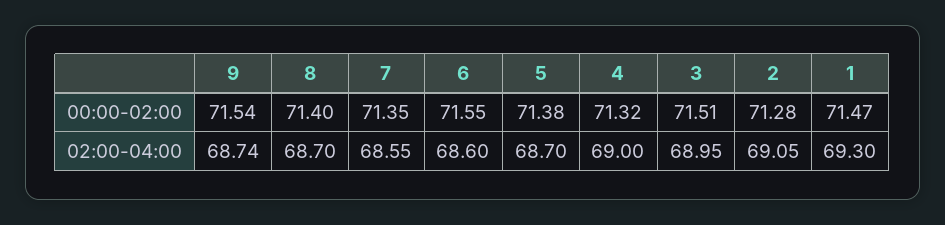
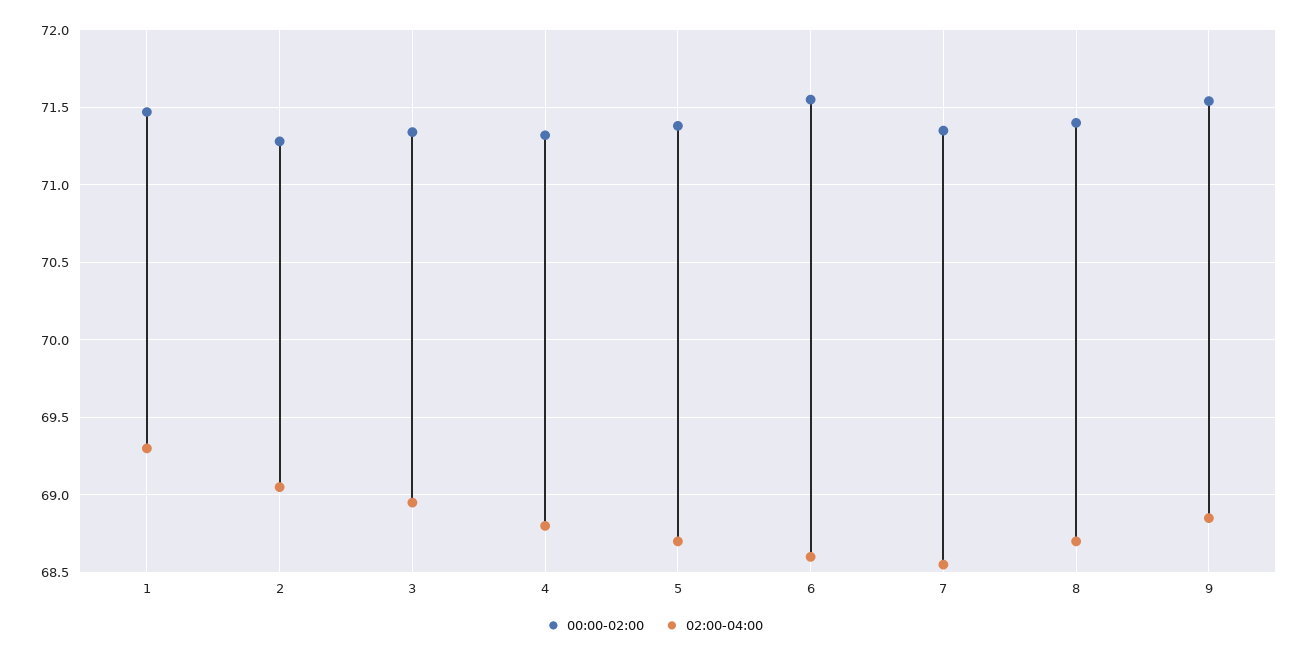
  {
    "00:00-02:00": {
      "9": 71.54,
      "8": 71.4,
      "7": 71.35,
      "6": 71.55,
      "5": 71.38,
      "4": 71.32,
-     "3": 71.51,
+     "3": 71.35,
      "2": 71.28,
      "1": 71.47
    },
    "02:00-04:00": {
-     "9": 68.74,
+     "9": 68.85,
      "8": 68.7,
      "7": 68.55,
      "6": 68.6,
      "5": 68.7,
-     "4": 69,
+     "4": 68.8,
      "3": 68.95,
      "2": 69.05,
      "1": 69.3
    }
  }

